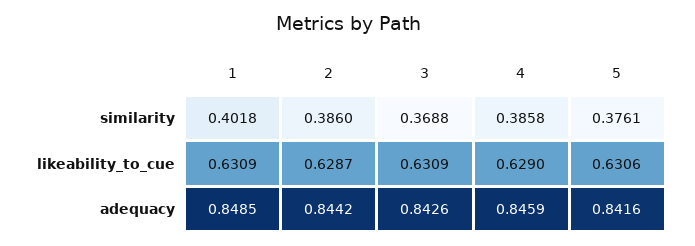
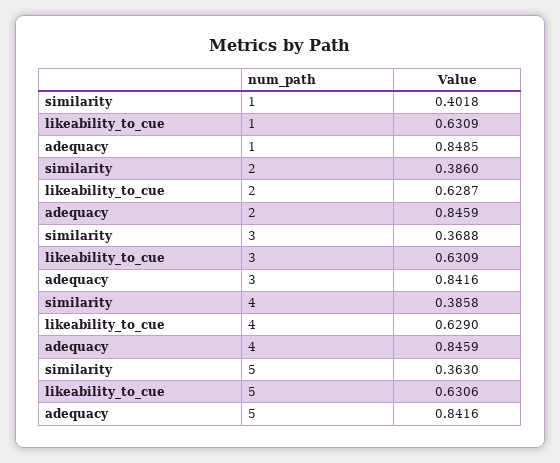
  {
    "1": {
      "similarity": 0.4018,
      "likeability_to_cue": 0.6309,
      "adequacy": 0.8485
    },
    "2": {
      "similarity": 0.386,
      "likeability_to_cue": 0.6287,
-     "adequacy": 0.8442
+     "adequacy": 0.8459
    },
    "3": {
      "similarity": 0.3688,
      "likeability_to_cue": 0.6309,
-     "adequacy": 0.8426
+     "adequacy": 0.8416
    },
    "4": {
      "similarity": 0.3858,
      "likeability_to_cue": 0.629,
      "adequacy": 0.8459
    },
    "5": {
-     "similarity": 0.3761,
+     "similarity": 0.363,
      "likeability_to_cue": 0.6306,
      "adequacy": 0.8416
    }
  }

